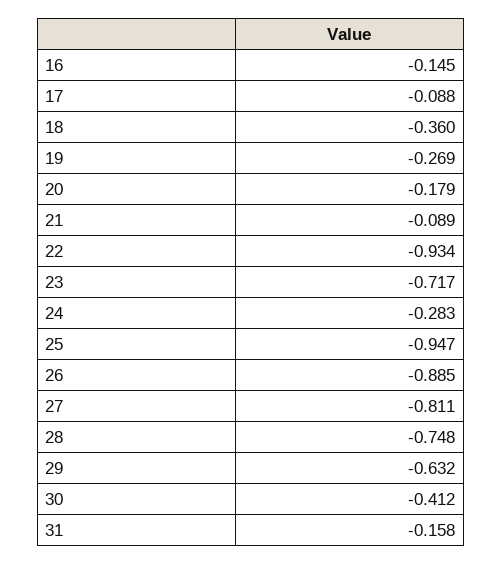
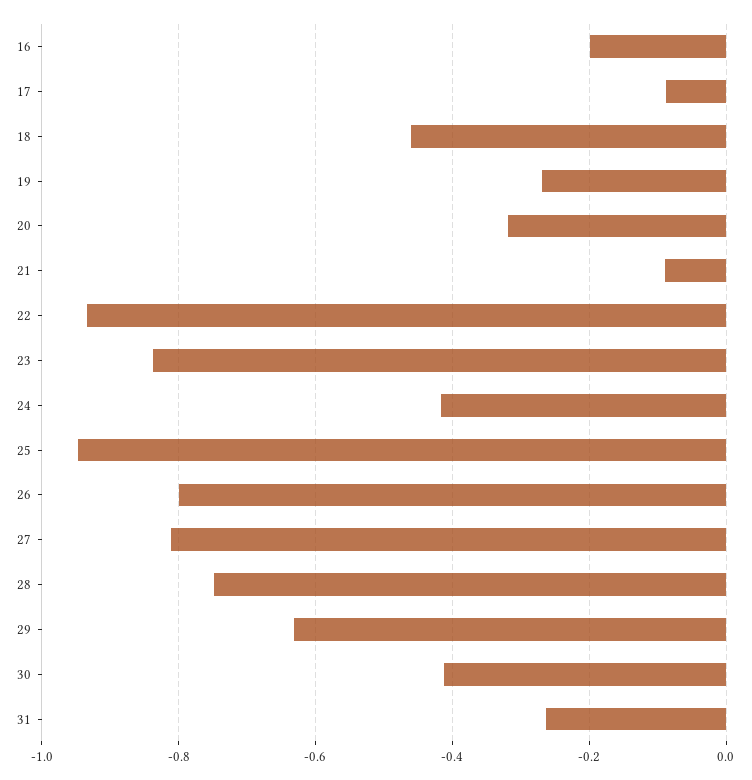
  {
-   "16": -0.145,
+   "16": -0.2,
    "17": -0.088,
-   "18": -0.36,
+   "18": -0.46,
    "19": -0.269,
-   "20": -0.179,
+   "20": -0.32,
    "21": -0.089,
    "22": -0.934,
-   "23": -0.717,
+   "23": -0.84,
-   "24": -0.283,
+   "24": -0.42,
    "25": -0.947,
-   "26": -0.885,
+   "26": -0.8,
    "27": -0.811,
    "28": -0.748,
    "29": -0.632,
    "30": -0.412,
-   "31": -0.158
+   "31": -0.26
  }

